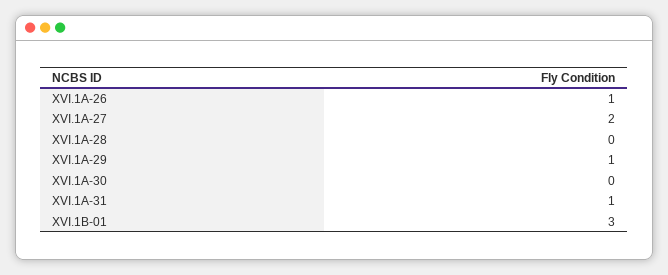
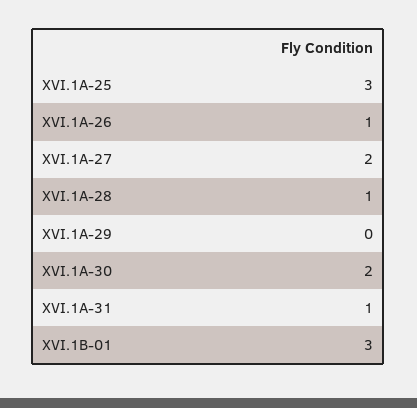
  {
    "XVI.1A-26": 1,
    "XVI.1A-27": 2,
-   "XVI.1A-28": 0,
+   "XVI.1A-28": 1,
-   "XVI.1A-29": 1,
+   "XVI.1A-29": 0,
-   "XVI.1A-30": 0,
+   "XVI.1A-30": 2,
    "XVI.1A-31": 1,
-   "XVI.1B-01": 3
+   "XVI.1B-01": 3,
+   "XVI.1A-25": 3
  }

